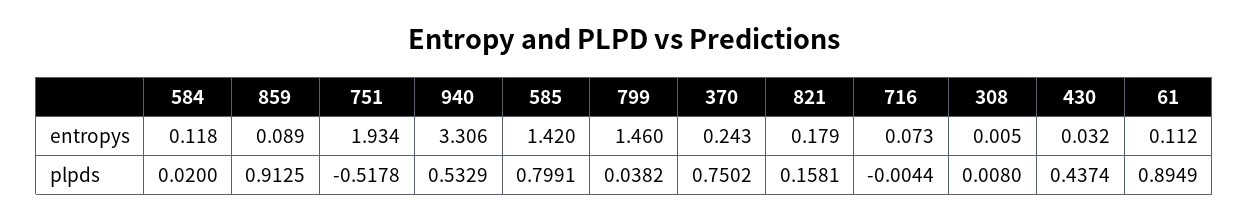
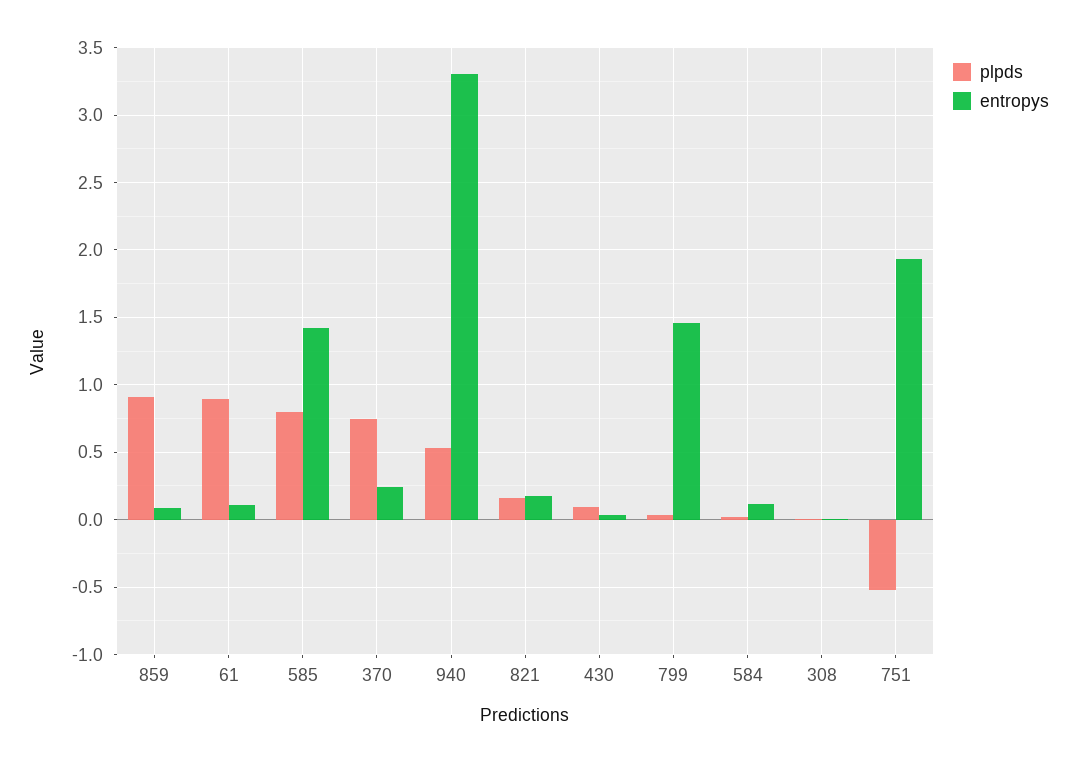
  {
    "entropys": {
      "584": 0.118,
      "859": 0.089,
      "751": 1.934,
      "940": 3.306,
      "585": 1.42,
      "799": 1.46,
      "370": 0.243,
      "821": 0.179,
-     "716": 0.073,
      "308": 0.005,
      "430": 0.032,
      "61": 0.112
    },
    "plpds": {
      "584": 0.02,
      "859": 0.9125,
      "751": -0.5178,
      "940": 0.5329,
      "585": 0.7991,
      "799": 0.0382,
      "370": 0.7502,
      "821": 0.1581,
-     "716": -0.0044,
      "308": 0.008,
-     "430": 0.4374,
+     "430": 0.1,
      "61": 0.8949
    }
  }

